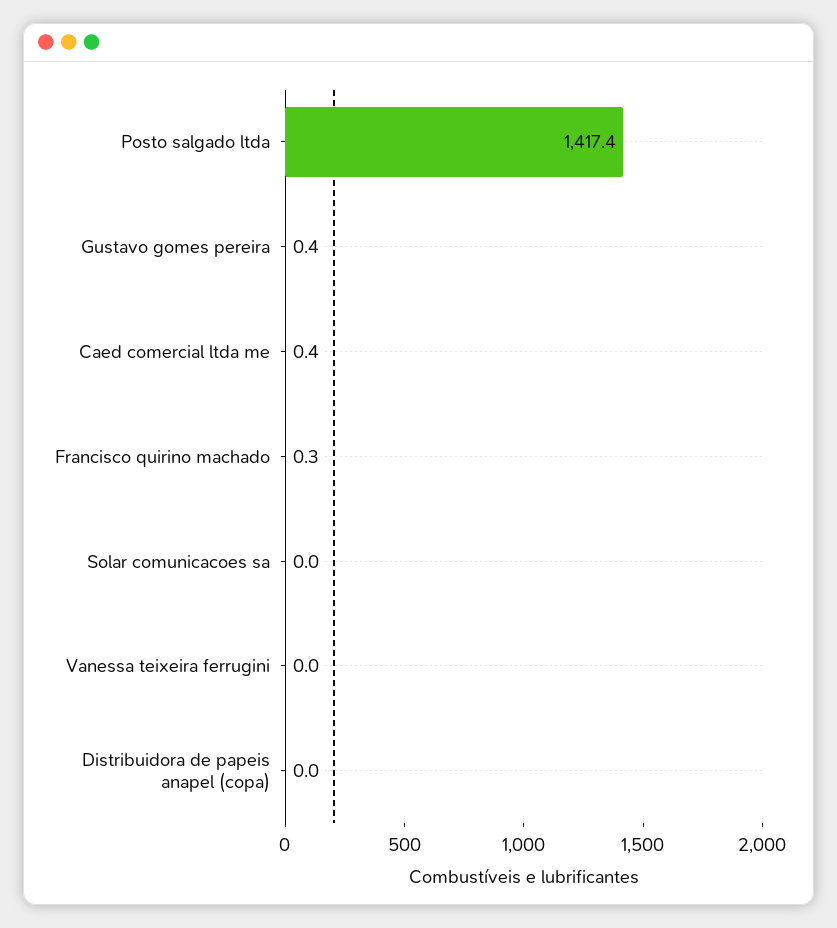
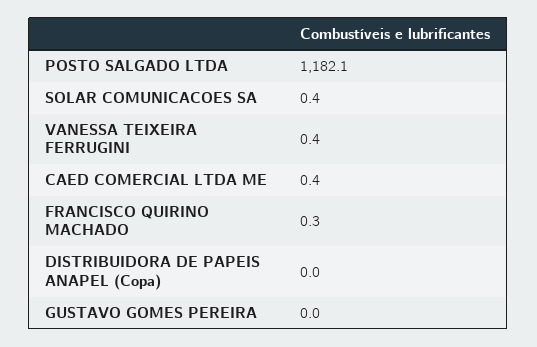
  {
-   "Posto salgado ltda": 1417.4,
+   "Posto salgado ltda": 1182.1,
-   "Gustavo gomes pereira": 0.4,
+   "Gustavo gomes pereira": 0,
    "Caed comercial ltda me": 0.4,
    "Francisco quirino machado": 0.3,
-   "Solar comunicacoes sa": 0,
+   "Solar comunicacoes sa": 0.4,
-   "Vanessa teixeira ferrugini": 0,
+   "Vanessa teixeira ferrugini": 0.4,
    "Distribuidora de papeis anapel (copa)": 0
  }

